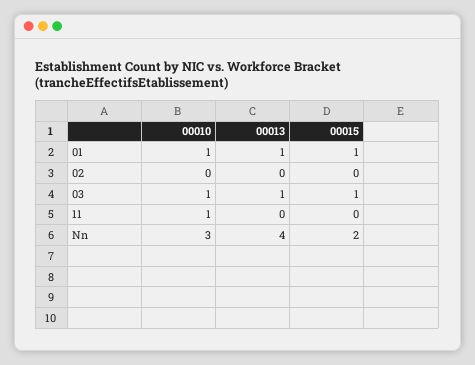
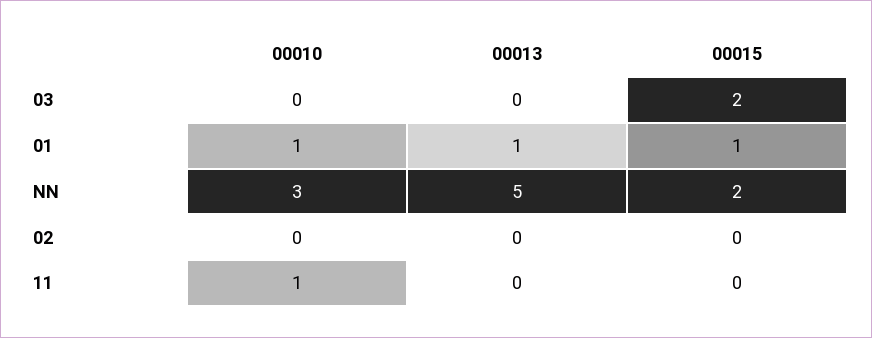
  {
    "00010": {
      "01": 1,
      "02": 0,
-     "03": 1,
+     "03": 0,
      "11": 1,
      "Nn": 3
    },
    "00013": {
      "01": 1,
      "02": 0,
-     "03": 1,
+     "03": 0,
      "11": 0,
-     "Nn": 4
+     "Nn": 5
    },
    "00015": {
      "01": 1,
      "02": 0,
-     "03": 1,
+     "03": 2,
      "11": 0,
      "Nn": 2
    }
  }

